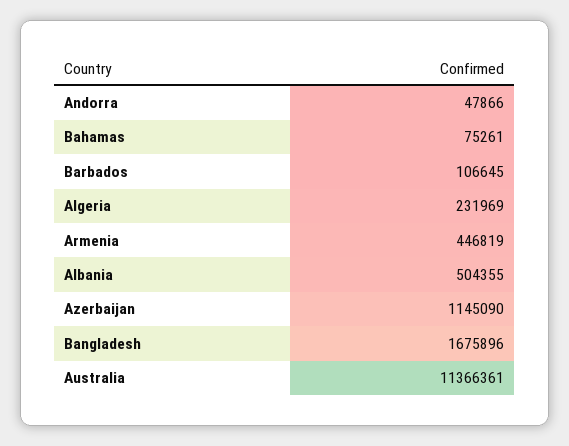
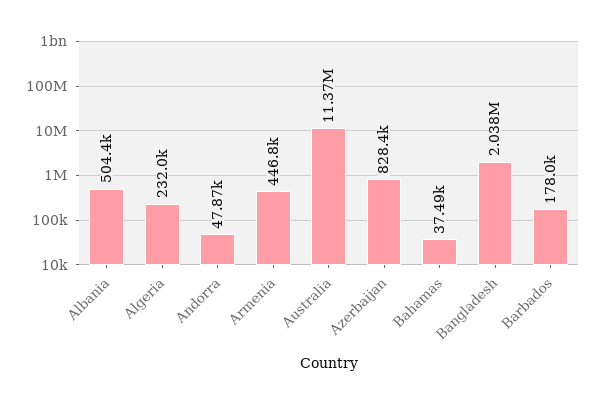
  {
    "Andorra": 47866,
-   "Bahamas": 75261,
+   "Bahamas": 37490,
-   "Barbados": 106645,
+   "Barbados": 178000,
    "Algeria": 231969,
    "Armenia": 446819,
    "Albania": 504355,
-   "Azerbaijan": 1145090,
+   "Azerbaijan": 828400,
-   "Bangladesh": 1675896,
+   "Bangladesh": 2038000,
    "Australia": 11366361
  }

